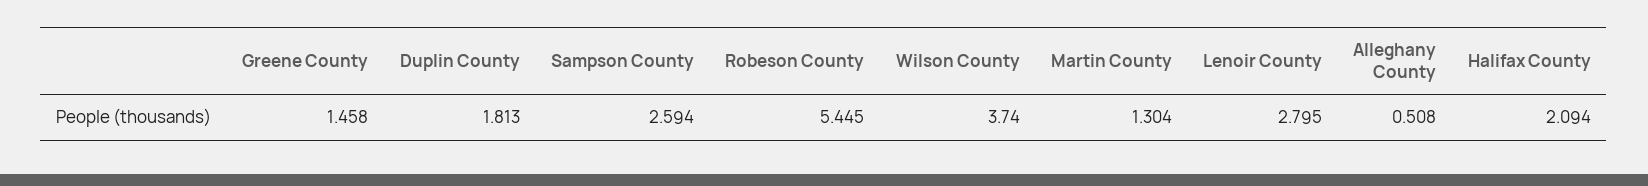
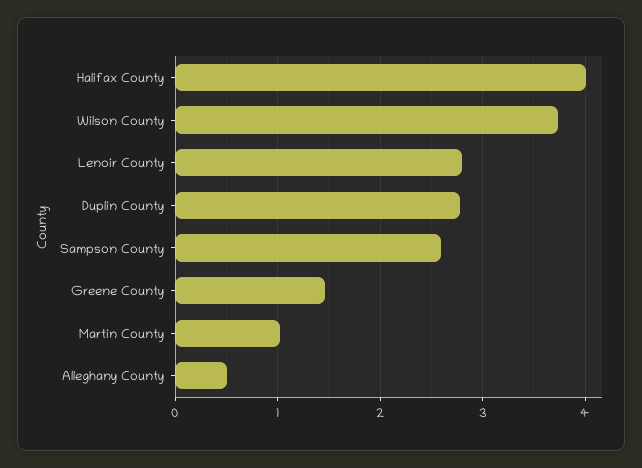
  {
    "Greene County": 1.458,
-   "Duplin County": 1.813,
+   "Duplin County": 2.8,
    "Sampson County": 2.594,
-   "Robeson County": 5.445,
    "Wilson County": 3.74,
-   "Martin County": 1.304,
+   "Martin County": 1,
    "Lenoir County": 2.795,
    "Alleghany County": 0.508,
-   "Halifax County": 2.094
+   "Halifax County": 4
  }

